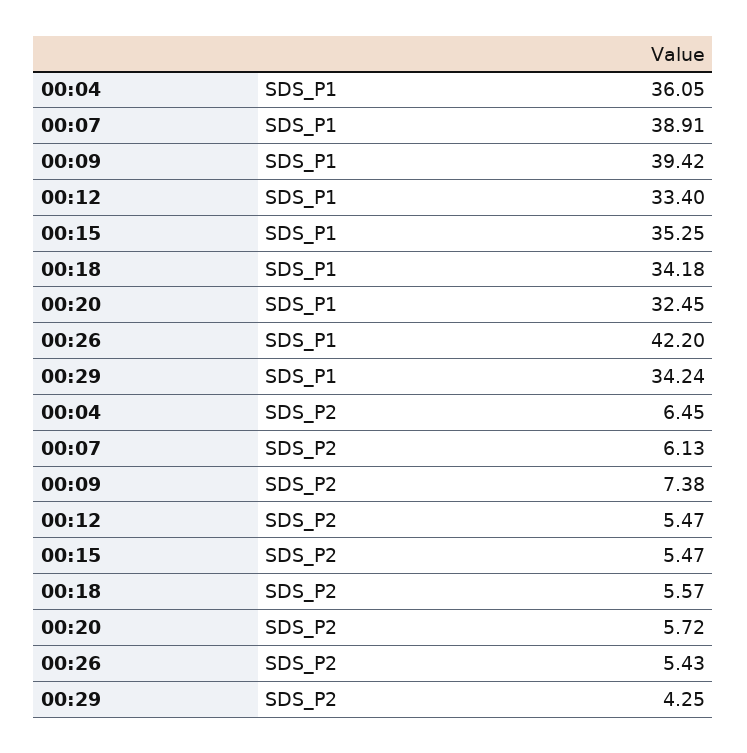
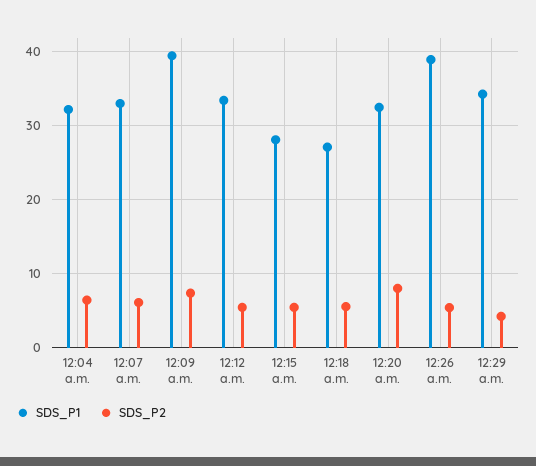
  {
    "SDS_P1": {
-     "00:04": 36.05,
+     "00:04": 32,
-     "00:07": 38.91,
+     "00:07": 33,
      "00:09": 39.42,
      "00:12": 33.4,
-     "00:15": 35.25,
+     "00:15": 28,
-     "00:18": 34.18,
+     "00:18": 27,
      "00:20": 32.45,
-     "00:26": 42.2,
+     "00:26": 39,
      "00:29": 34.24
    },
    "SDS_P2": {
      "00:04": 6.45,
      "00:07": 6.13,
      "00:09": 7.38,
      "00:12": 5.47,
      "00:15": 5.47,
      "00:18": 5.57,
-     "00:20": 5.72,
+     "00:20": 8,
      "00:26": 5.43,
      "00:29": 4.25
    }
  }

